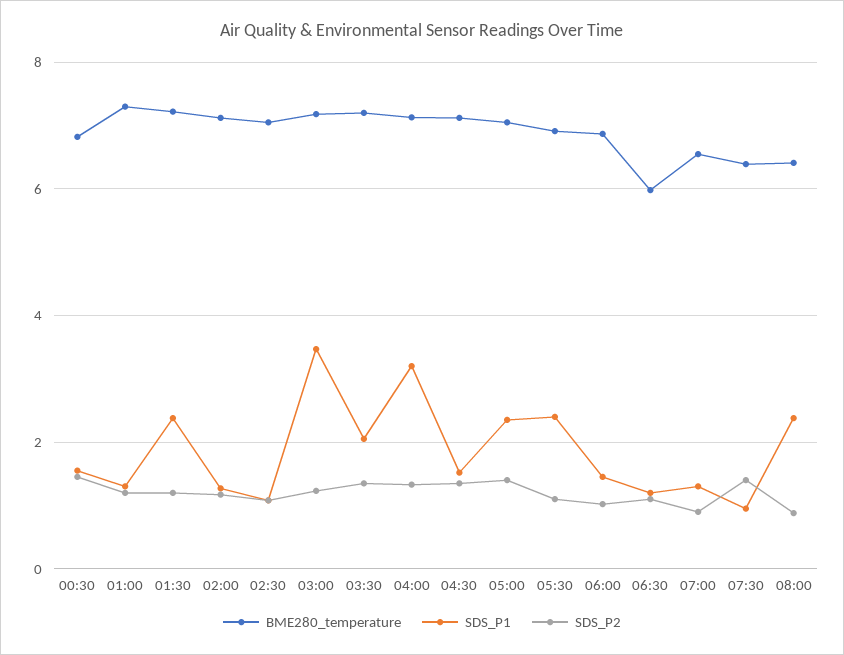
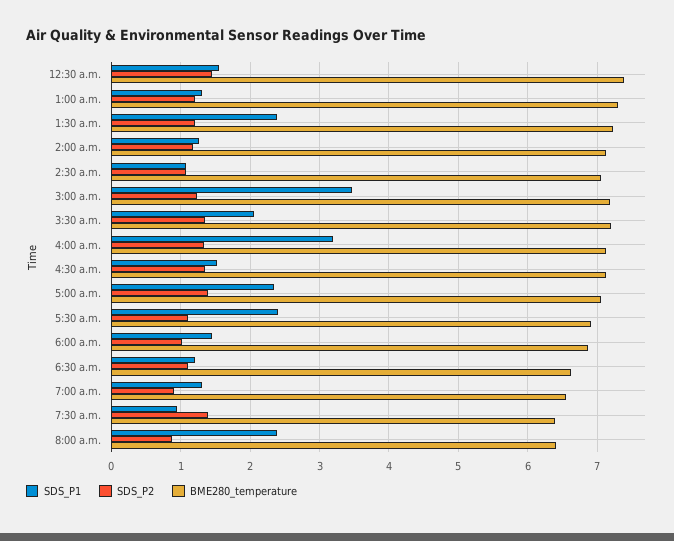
  {
    "BME280_temperature": {
-     "00:30": 6.8,
+     "00:30": 7.4,
      "01:00": 7.3,
      "01:30": 7.2,
      "02:00": 7.1,
      "02:30": 7.1,
      "03:00": 7.2,
      "03:30": 7.2,
      "04:00": 7.1,
      "04:30": 7.1,
      "05:00": 7.1,
      "05:30": 6.9,
      "06:00": 6.9,
-     "06:30": 6,
+     "06:30": 6.6,
      "07:00": 6.6,
      "07:30": 6.4,
      "08:00": 6.4
    },
    "SDS_P1": {
      "00:30": 1.6,
      "01:00": 1.3,
      "01:30": 2.4,
      "02:00": 1.3,
      "02:30": 1.1,
      "03:00": 3.5,
      "03:30": 2.1,
      "04:00": 3.2,
      "04:30": 1.5,
      "05:00": 2.4,
      "05:30": 2.4,
      "06:00": 1.5,
      "06:30": 1.2,
      "07:00": 1.3,
      "07:30": 1,
      "08:00": 2.4
    },
    "SDS_P2": {
      "00:30": 1.5,
      "01:00": 1.2,
      "01:30": 1.2,
      "02:00": 1.2,
      "02:30": 1.1,
      "03:00": 1.2,
      "03:30": 1.4,
      "04:00": 1.3,
      "04:30": 1.4,
      "05:00": 1.4,
      "05:30": 1.1,
      "06:00": 1,
      "06:30": 1.1,
      "07:00": 0.9,
      "07:30": 1.4,
      "08:00": 0.9
    }
  }

